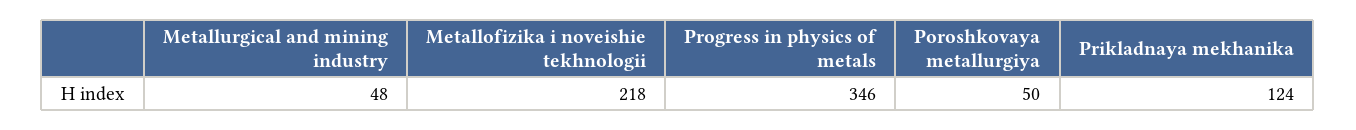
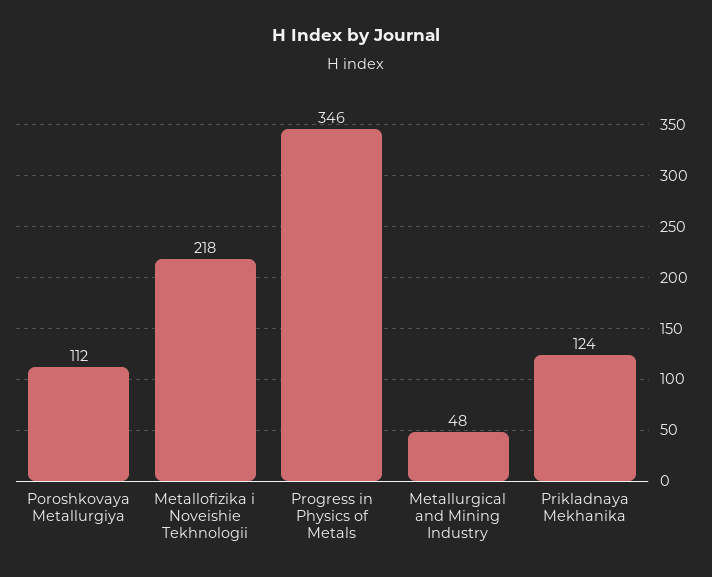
  {
    "Metallurgical and mining industry": 48,
    "Metallofizika i noveishie tekhnologii": 218,
    "Progress in physics of metals": 346,
-   "Poroshkovaya metallurgiya": 50,
+   "Poroshkovaya metallurgiya": 112,
    "Prikladnaya mekhanika": 124
  }

